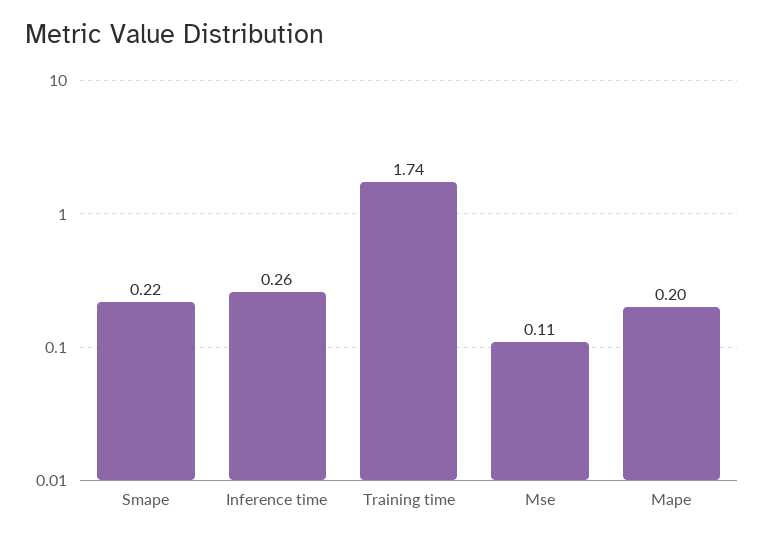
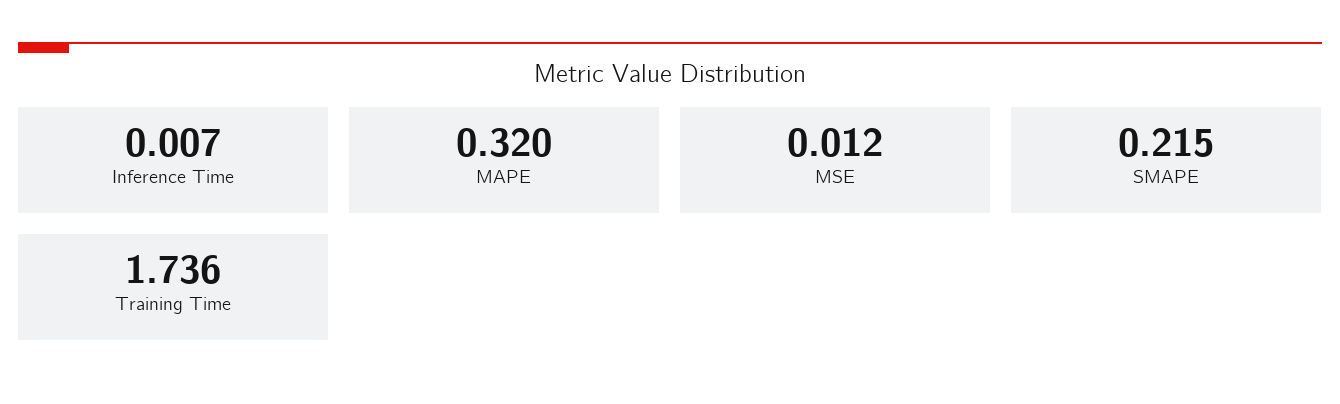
  {
    "Smape": 0.215,
-   "Inference time": 0.26,
+   "Inference time": 0.007,
    "Training time": 1.736,
-   "Mse": 0.11,
+   "Mse": 0.012,
-   "Mape": 0.2
+   "Mape": 0.32
  }

